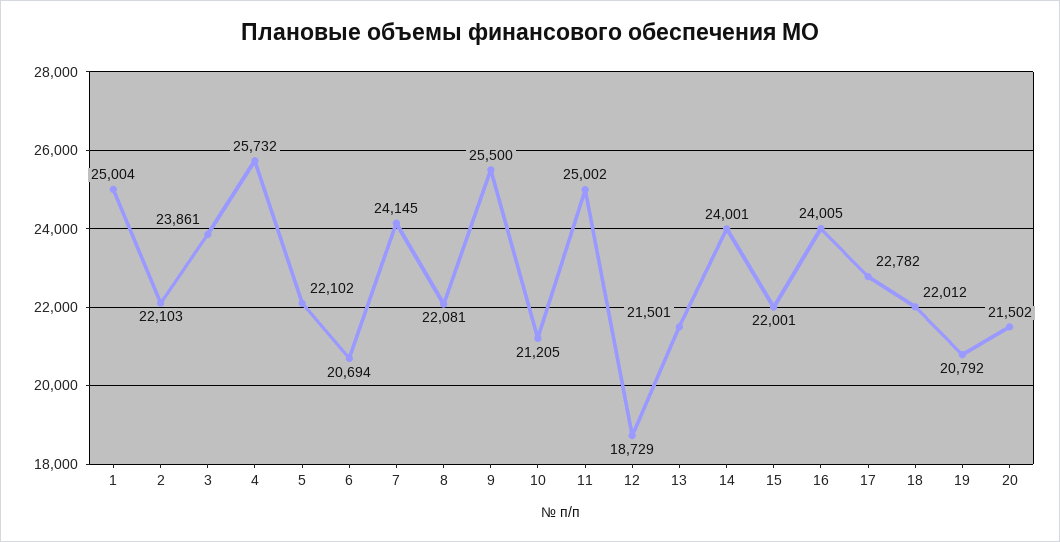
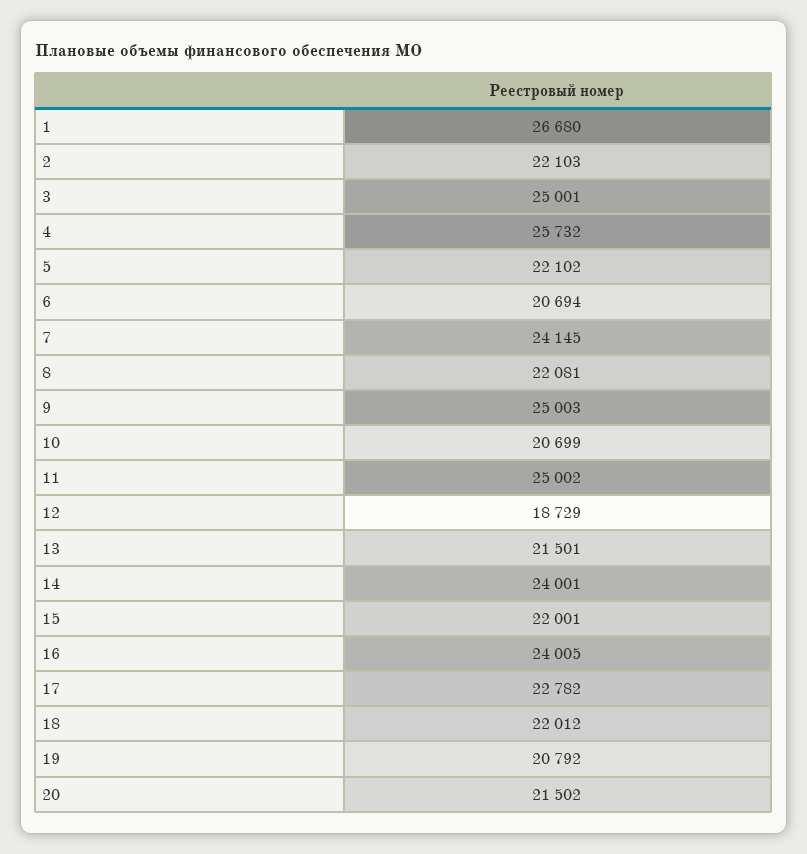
  {
-   "1": 25004,
+   "1": 26680,
    "2": 22103,
-   "3": 23861,
+   "3": 25001,
    "4": 25732,
    "5": 22102,
    "6": 20694,
    "7": 24145,
    "8": 22081,
-   "9": 25500,
+   "9": 25003,
-   "10": 21205,
+   "10": 20699,
    "11": 25002,
    "12": 18729,
    "13": 21501,
    "14": 24001,
    "15": 22001,
    "16": 24005,
    "17": 22782,
    "18": 22012,
    "19": 20792,
    "20": 21502
  }

